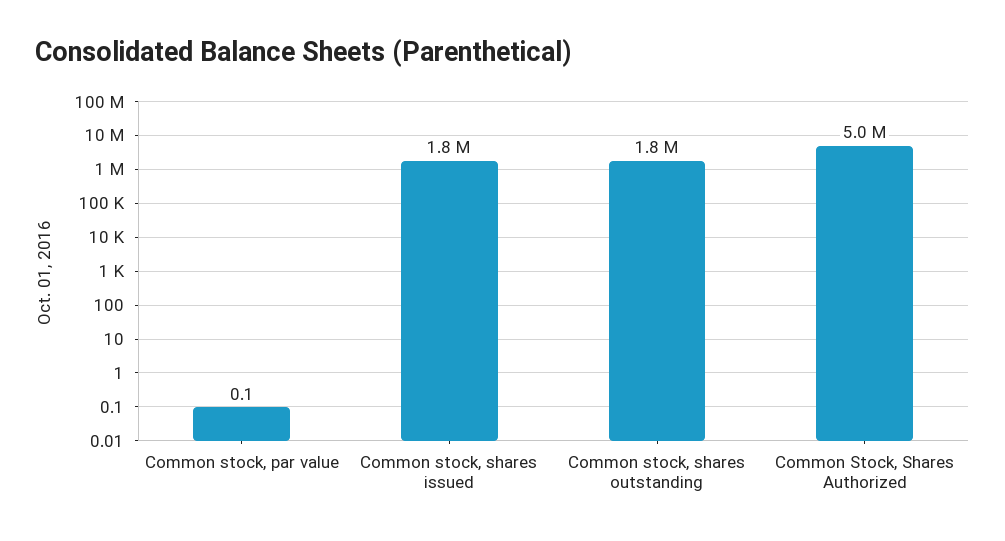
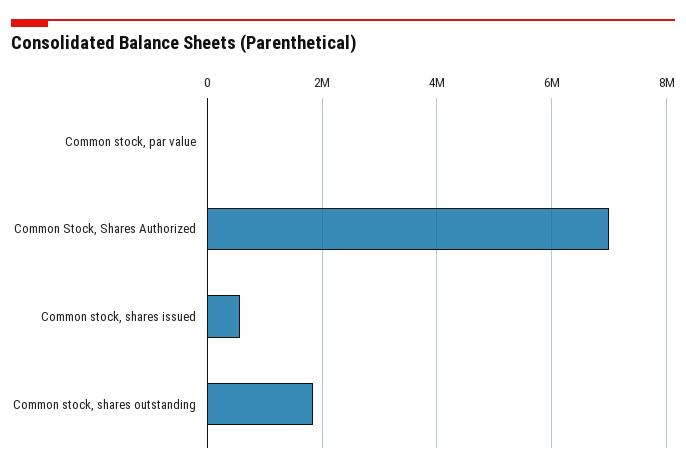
  {
    "Common stock, par value": 0.1,
-   "Common stock, shares issued": 1800000,
+   "Common stock, shares issued": 600000,
    "Common stock, shares outstanding": 1800000,
-   "Common Stock, Shares Authorized": 5000000
+   "Common Stock, Shares Authorized": 7000000
  }

